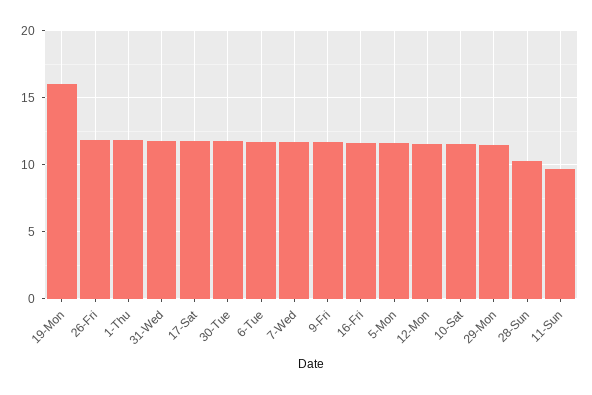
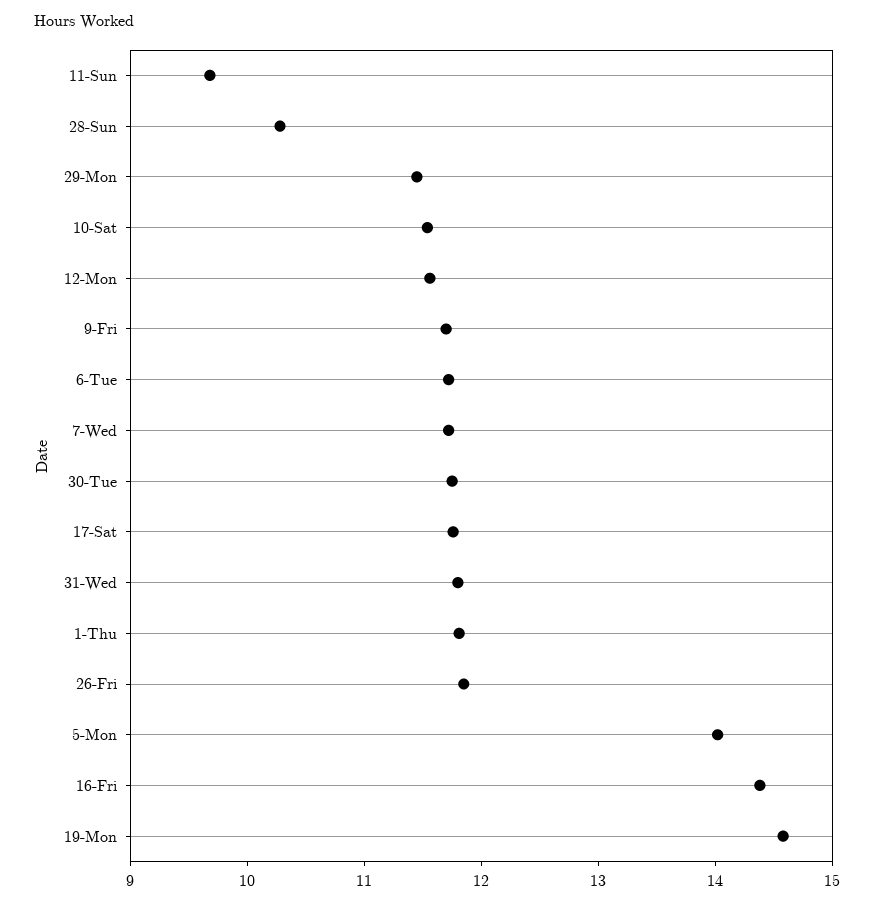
  {
-   "19-Mon": 16,
+   "19-Mon": 14.6,
    "26-Fri": 11.8,
    "1-Thu": 11.8,
    "31-Wed": 11.8,
    "17-Sat": 11.8,
    "30-Tue": 11.8,
    "6-Tue": 11.8,
    "7-Wed": 11.8,
    "9-Fri": 11.8,
-   "16-Fri": 11.5,
+   "16-Fri": 14.4,
-   "5-Mon": 11.5,
+   "5-Mon": 14,
    "12-Mon": 11.6,
    "10-Sat": 11.6,
    "29-Mon": 11.4,
    "28-Sun": 10.2,
    "11-Sun": 9.6
  }

